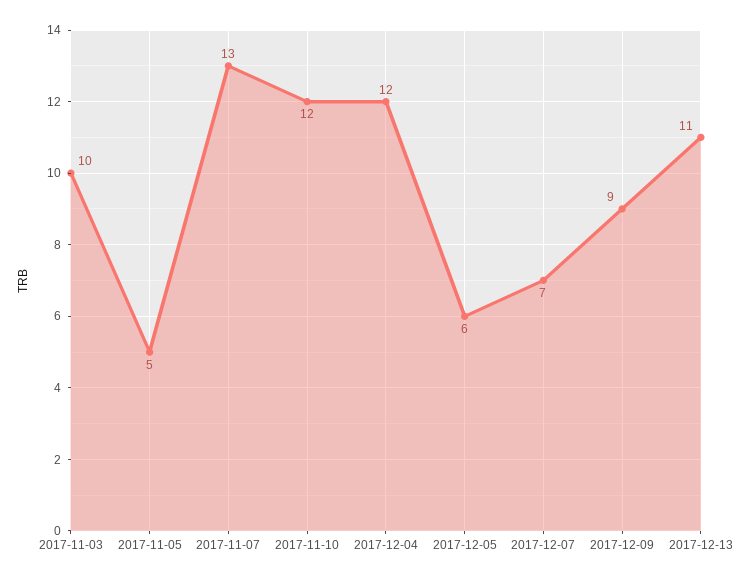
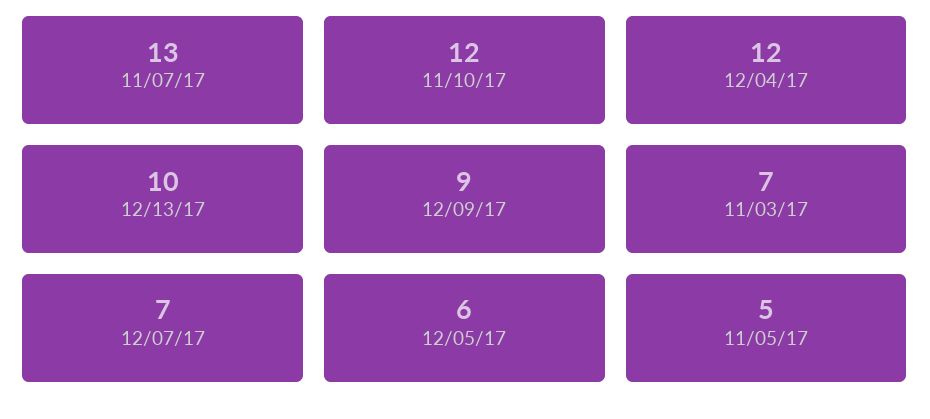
  {
-   "2017-11-03": 10,
+   "2017-11-03": 7,
    "2017-11-05": 5,
    "2017-11-07": 13,
    "2017-11-10": 12,
    "2017-12-04": 12,
    "2017-12-05": 6,
    "2017-12-07": 7,
    "2017-12-09": 9,
-   "2017-12-13": 11
+   "2017-12-13": 10
  }

